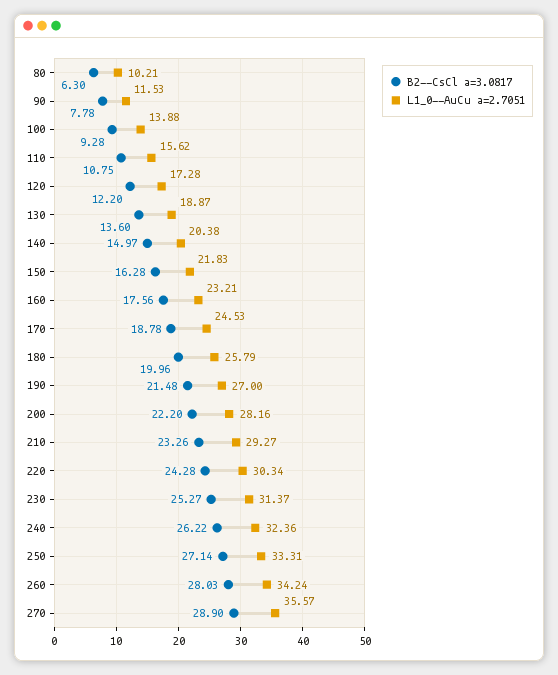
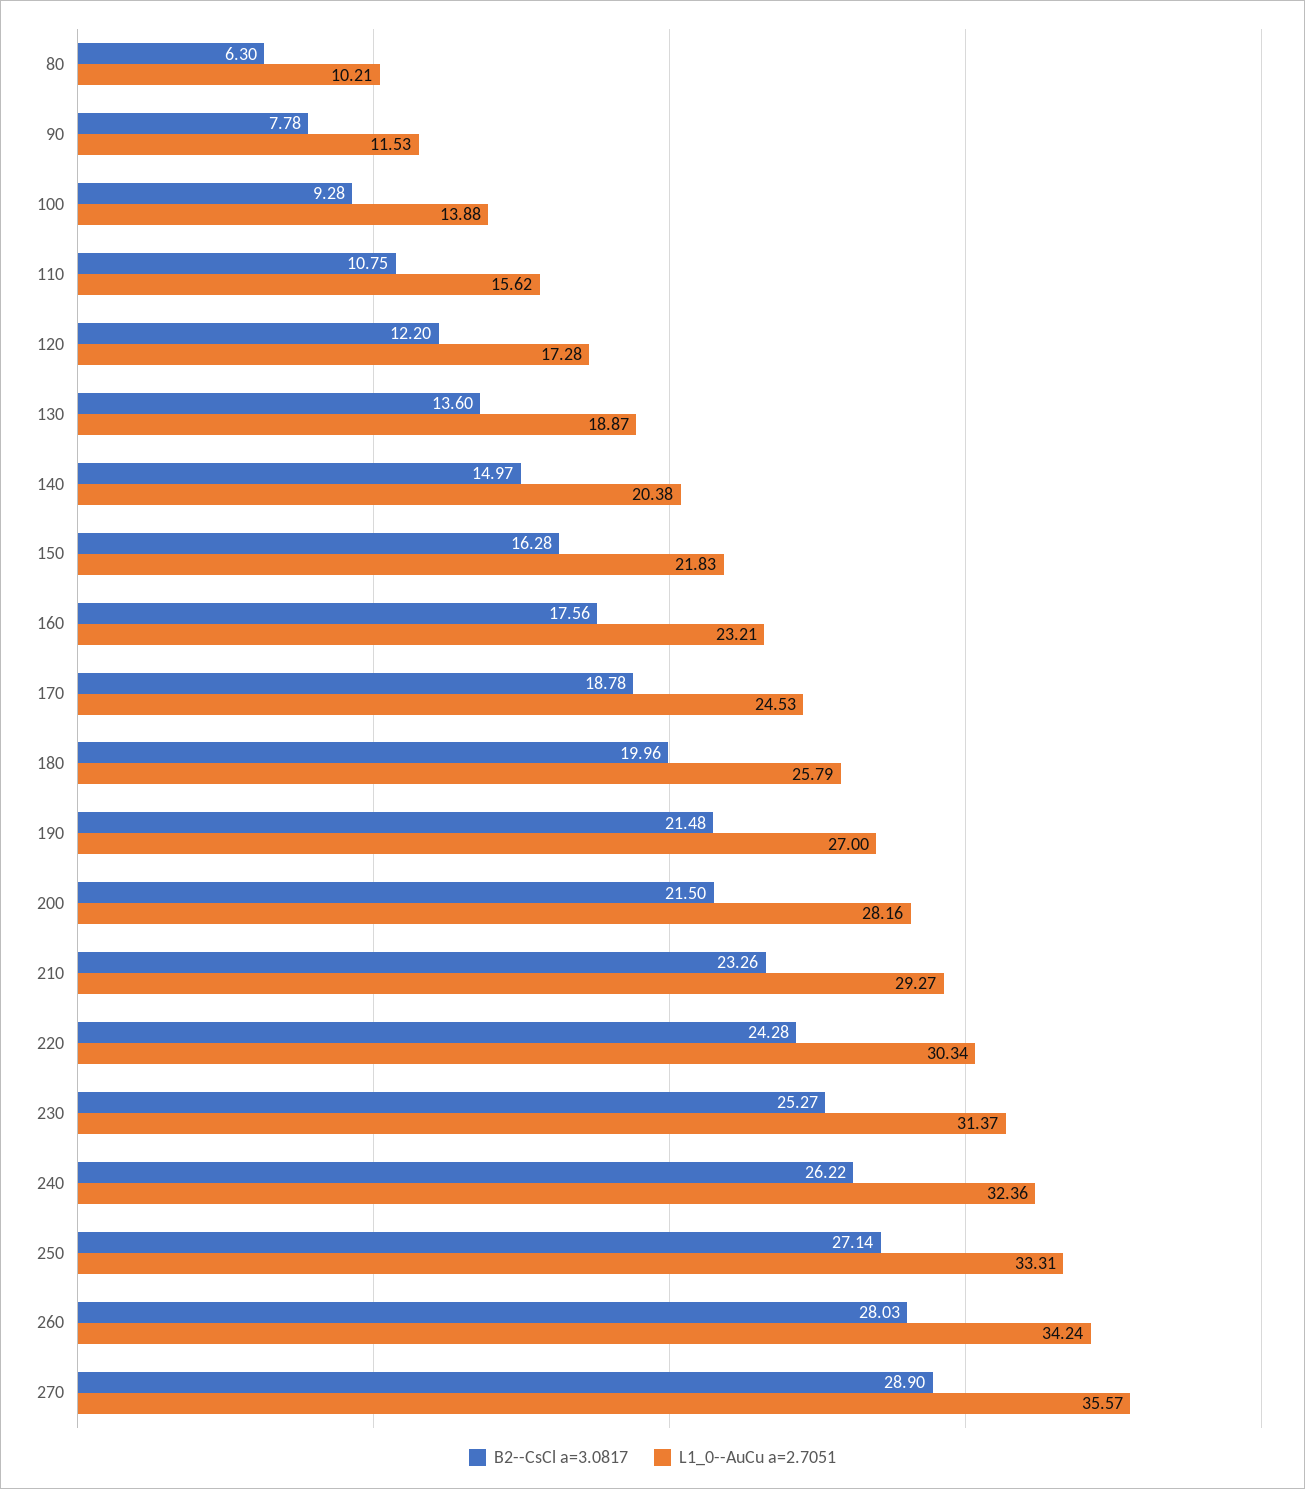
  {
    "B2--CsCl a=3.0817": {
      "80": 6.3,
      "90": 7.78,
      "100": 9.28,
      "110": 10.75,
      "120": 12.2,
      "130": 13.6,
      "140": 14.97,
      "150": 16.28,
      "160": 17.56,
      "170": 18.78,
      "180": 19.96,
      "190": 21.48,
-     "200": 22.2,
+     "200": 21.5,
      "210": 23.26,
      "220": 24.28,
      "230": 25.27,
      "240": 26.22,
      "250": 27.14,
      "260": 28.03,
      "270": 28.9
    },
    "L1_0--AuCu a=2.7051": {
      "80": 10.21,
      "90": 11.53,
      "100": 13.88,
      "110": 15.62,
      "120": 17.28,
      "130": 18.87,
      "140": 20.38,
      "150": 21.83,
      "160": 23.21,
      "170": 24.53,
      "180": 25.79,
      "190": 27,
      "200": 28.16,
      "210": 29.27,
      "220": 30.34,
      "230": 31.37,
      "240": 32.36,
      "250": 33.31,
      "260": 34.24,
      "270": 35.57
    }
  }

